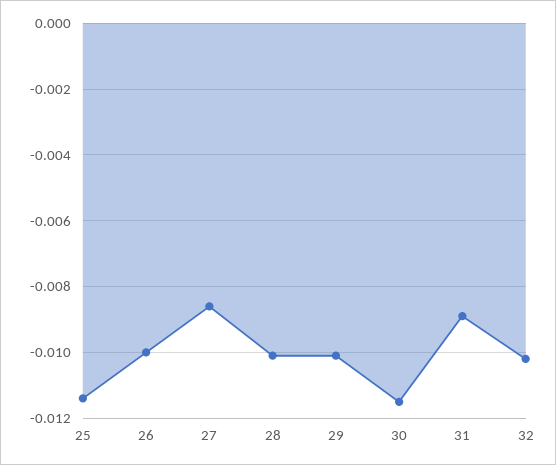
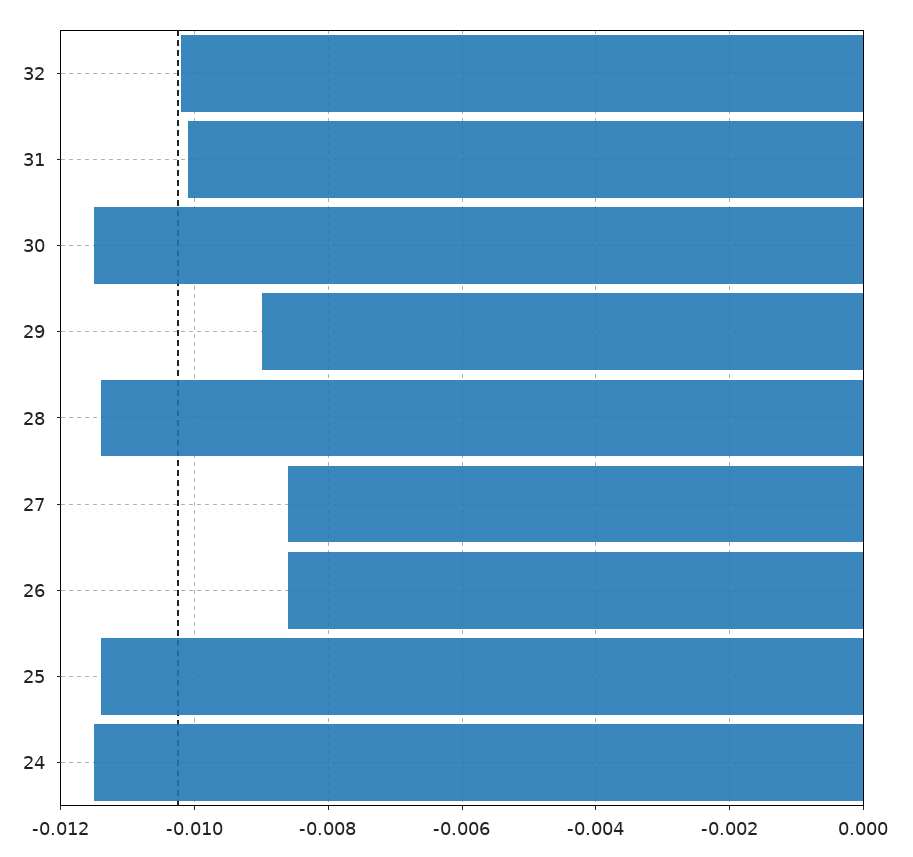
  {
    "25": -0.0115,
-   "26": -0.01,
+   "26": -0.0085,
    "27": -0.0085,
-   "28": -0.01,
+   "28": -0.0115,
-   "29": -0.01,
+   "29": -0.009,
    "30": -0.0115,
-   "31": -0.009,
+   "31": -0.01,
-   "32": -0.01
+   "32": -0.01,
+   "24": -0.0115
  }

